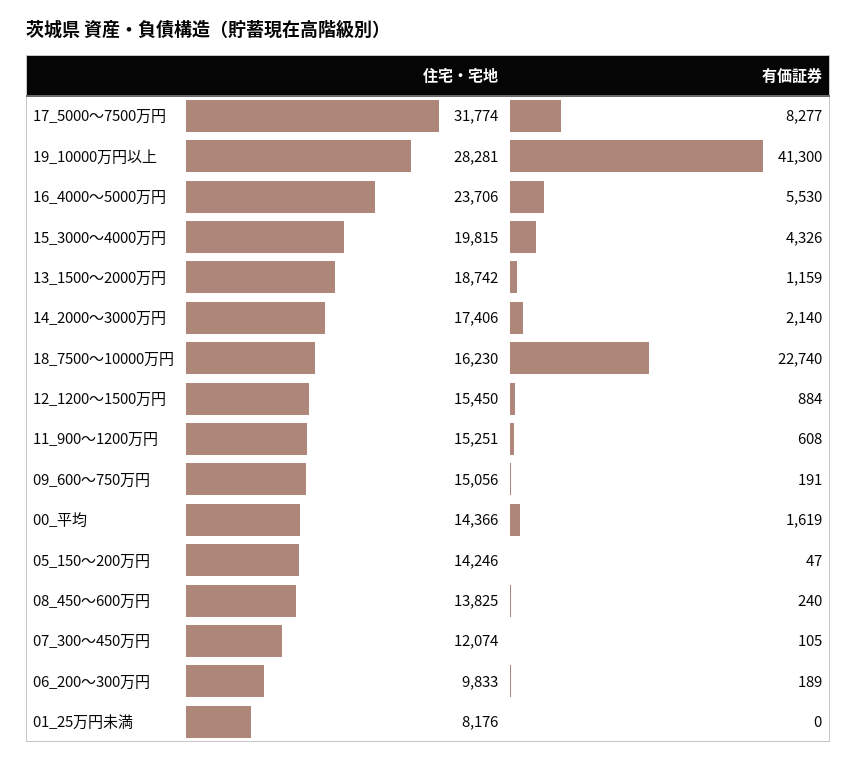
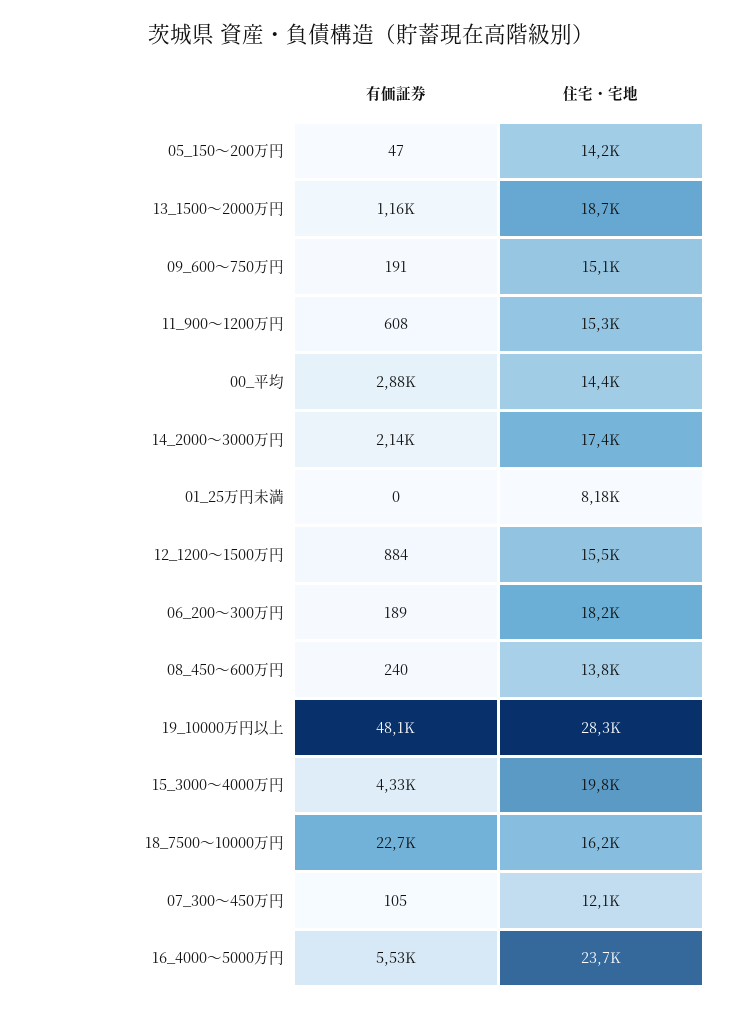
  {
    "住宅・宅地": {
-     "17_5000～7500万円": 31774,
      "19_10000万円以上": 28281,
      "16_4000～5000万円": 23706,
      "15_3000～4000万円": 19815,
      "13_1500～2000万円": 18742,
      "14_2000～3000万円": 17406,
      "18_7500～10000万円": 16230,
      "12_1200～1500万円": 15450,
      "11_900～1200万円": 15251,
      "09_600～750万円": 15056,
      "00_平均": 14366,
      "05_150～200万円": 14246,
      "08_450～600万円": 13825,
      "07_300～450万円": 12074,
-     "06_200～300万円": 9833,
+     "06_200～300万円": 18200,
      "01_25万円未満": 8176
    },
    "有価証券": {
-     "17_5000～7500万円": 8277,
-     "19_10000万円以上": 41300,
+     "19_10000万円以上": 48100,
      "16_4000～5000万円": 5530,
      "15_3000～4000万円": 4326,
      "13_1500～2000万円": 1159,
      "14_2000～3000万円": 2140,
      "18_7500～10000万円": 22740,
      "12_1200～1500万円": 884,
      "11_900～1200万円": 608,
      "09_600～750万円": 191,
-     "00_平均": 1619,
+     "00_平均": 2880,
      "05_150～200万円": 47,
      "08_450～600万円": 240,
      "07_300～450万円": 105,
      "06_200～300万円": 189,
      "01_25万円未満": 0
    }
  }

